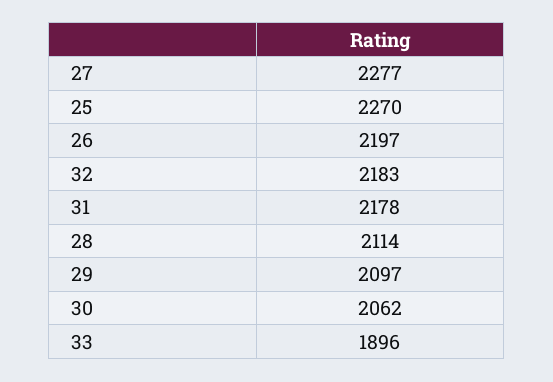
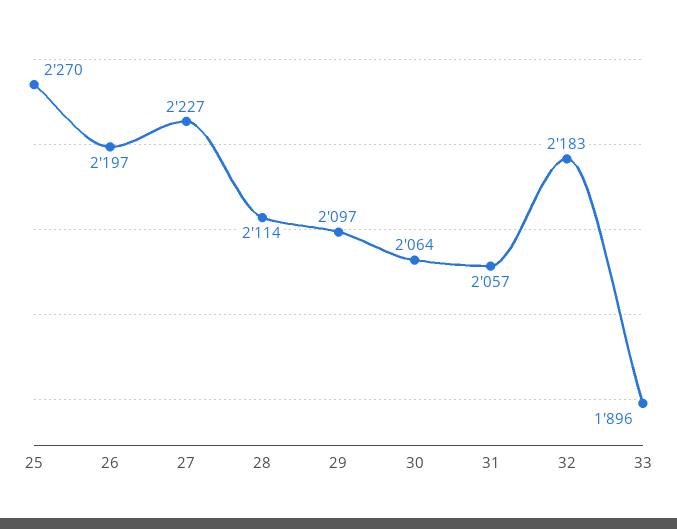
  {
-   "27": 2277,
+   "27": 2227,
    "25": 2270,
    "26": 2197,
    "32": 2183,
-   "31": 2178,
+   "31": 2057,
    "28": 2114,
    "29": 2097,
-   "30": 2062,
+   "30": 2064,
    "33": 1896
  }

